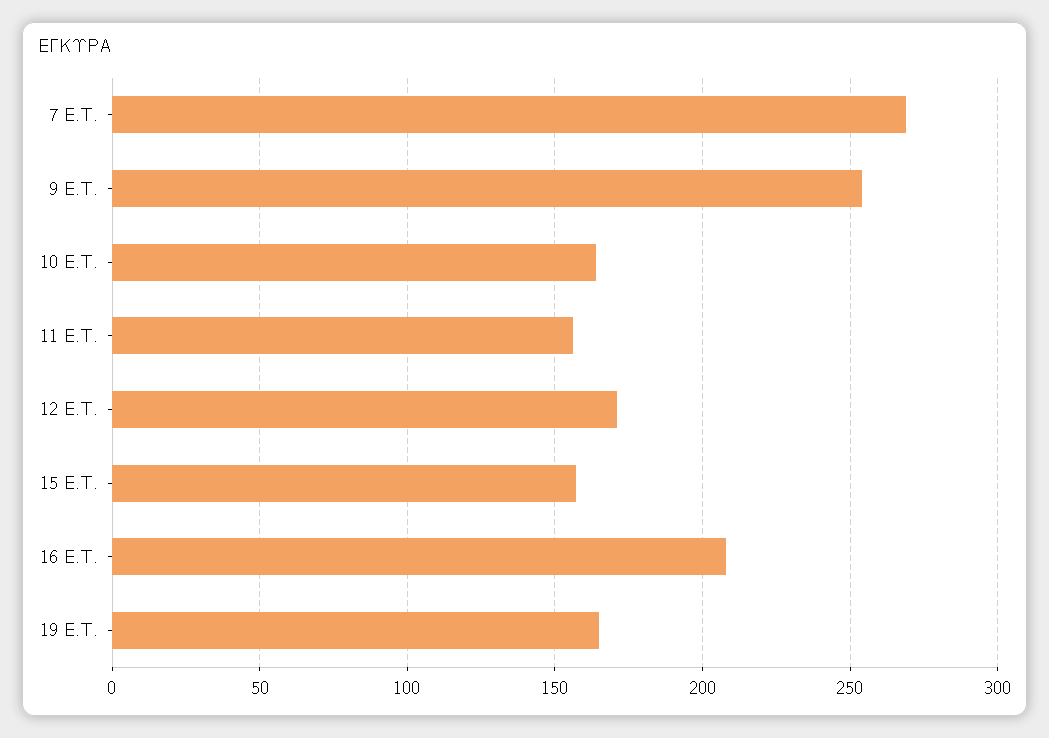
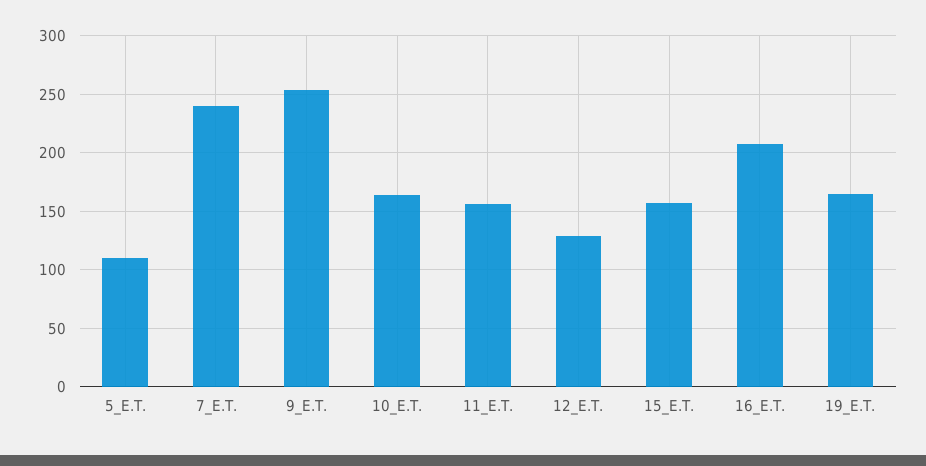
  {
-   "7 E.T.": 270,
+   "7 E.T.": 240,
    "9 E.T.": 255,
    "10 E.T.": 165,
    "11 E.T.": 155,
-   "12 E.T.": 170,
+   "12 E.T.": 130,
    "15 E.T.": 155,
    "16 E.T.": 210,
-   "19 E.T.": 165
+   "19 E.T.": 165,
+   "5_E.T.": 110
  }

